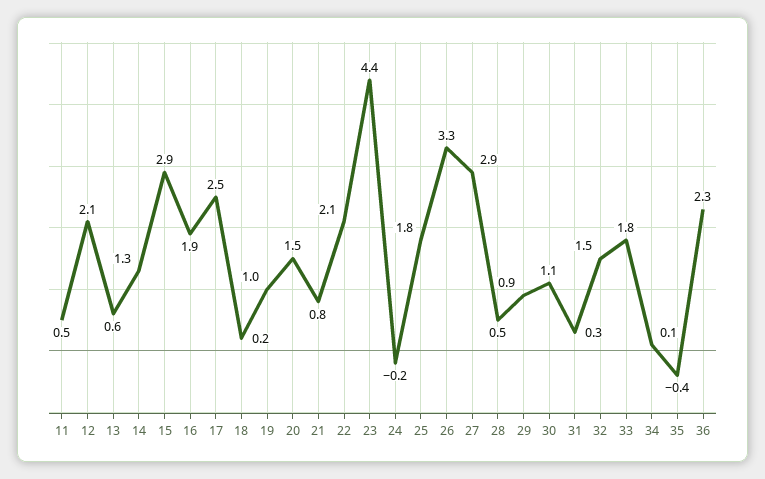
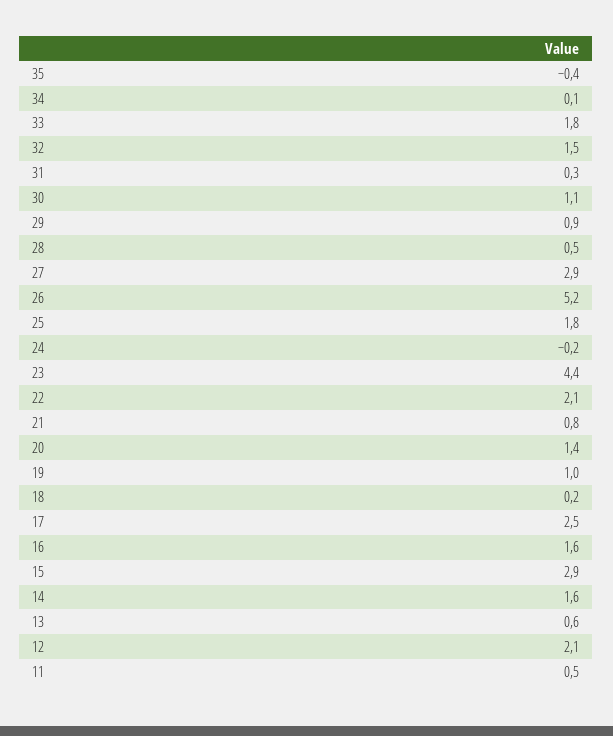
  {
    "11": 0.5,
    "12": 2.1,
    "13": 0.6,
-   "14": 1.3,
+   "14": 1.6,
    "15": 2.9,
-   "16": 1.9,
+   "16": 1.6,
    "17": 2.5,
    "18": 0.2,
    "19": 1,
-   "20": 1.5,
+   "20": 1.4,
    "21": 0.8,
    "22": 2.1,
    "23": 4.4,
    "24": -0.2,
    "25": 1.8,
-   "26": 3.3,
+   "26": 5.2,
    "27": 2.9,
    "28": 0.5,
    "29": 0.9,
    "30": 1.1,
    "31": 0.3,
    "32": 1.5,
    "33": 1.8,
    "34": 0.1,
-   "35": -0.4,
+   "35": -0.4
-   "36": 2.3
  }

